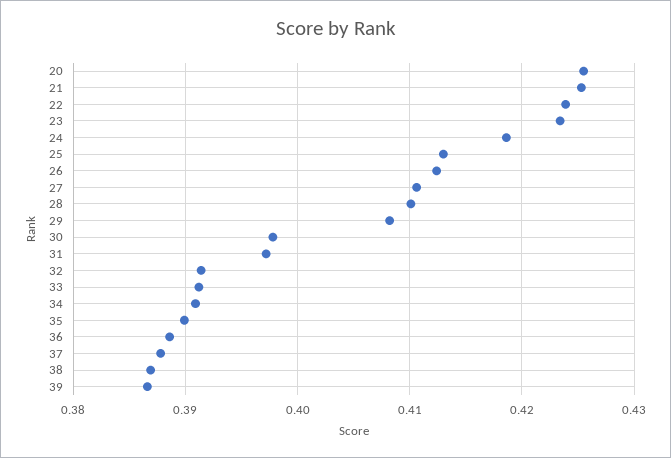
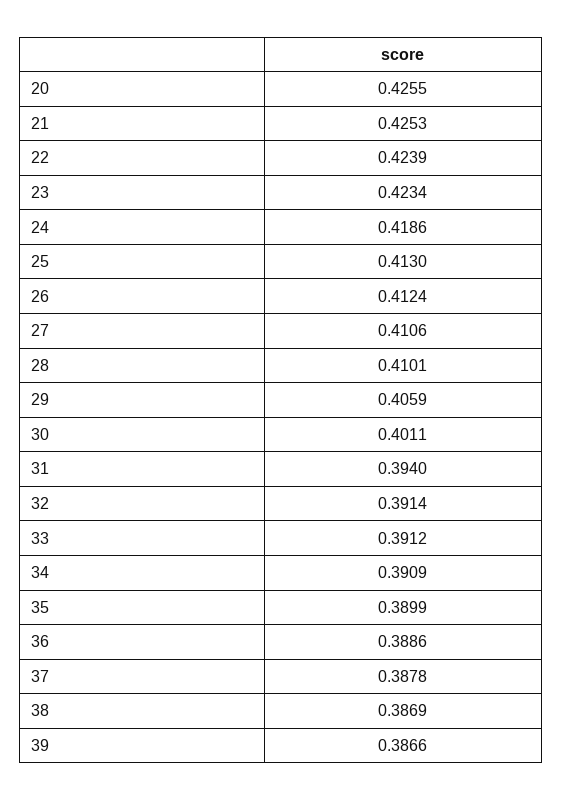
  {
    "20": 0.4255,
    "21": 0.4253,
    "22": 0.4239,
    "23": 0.4234,
    "24": 0.4186,
    "25": 0.413,
    "26": 0.4124,
    "27": 0.4106,
    "28": 0.4101,
-   "29": 0.408,
+   "29": 0.4059,
-   "30": 0.398,
+   "30": 0.4011,
-   "31": 0.397,
+   "31": 0.394,
    "32": 0.3914,
    "33": 0.3912,
    "34": 0.3909,
    "35": 0.3899,
    "36": 0.3886,
    "37": 0.3878,
    "38": 0.3869,
    "39": 0.3866
  }

